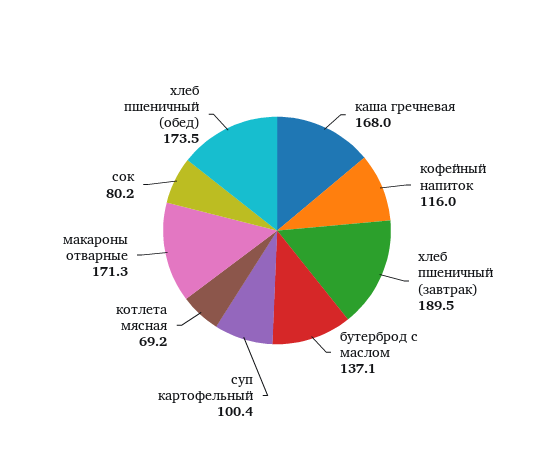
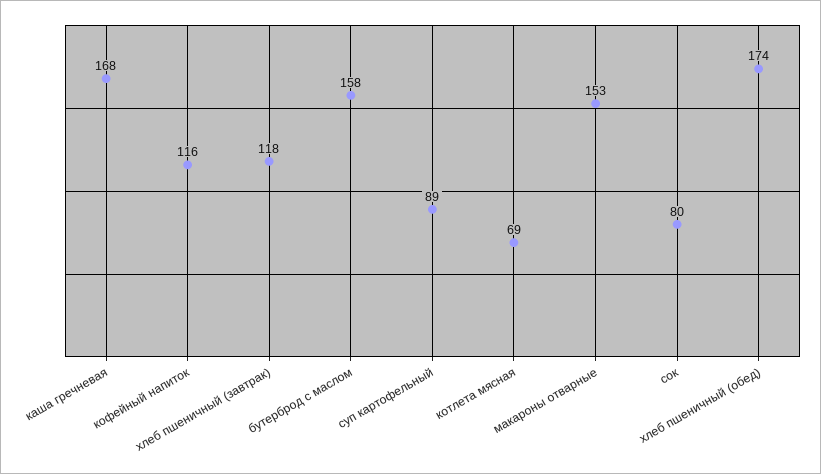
  {
    "каша гречневая": 168,
    "кофейный напиток": 116,
-   "хлеб пшеничный (завтрак)": 189.5,
+   "хлеб пшеничный (завтрак)": 118,
-   "бутерброд с маслом": 137.1,
+   "бутерброд с маслом": 158,
-   "суп картофельный": 100.4,
+   "суп картофельный": 89,
    "котлета мясная": 69.2,
-   "макароны отварные": 171.3,
+   "макароны отварные": 153,
    "сок": 80.2,
    "хлеб пшеничный (обед)": 173.5
  }

